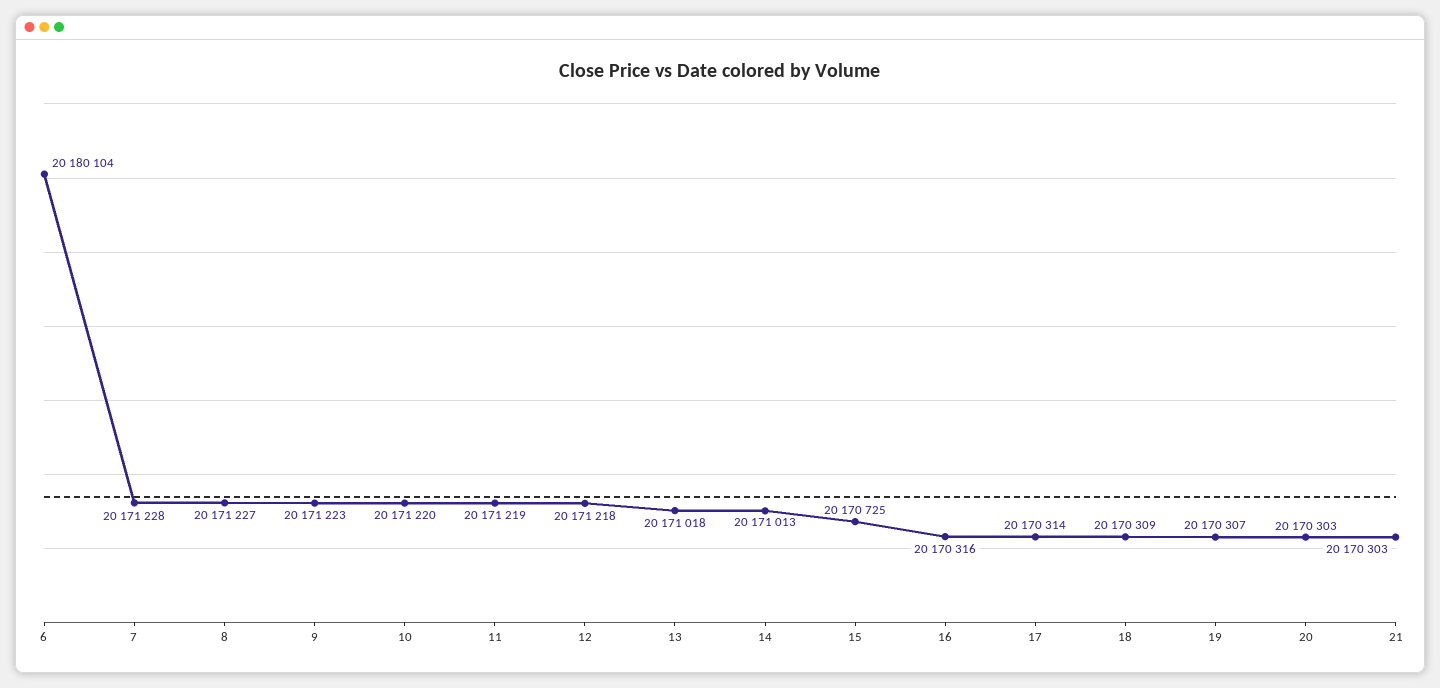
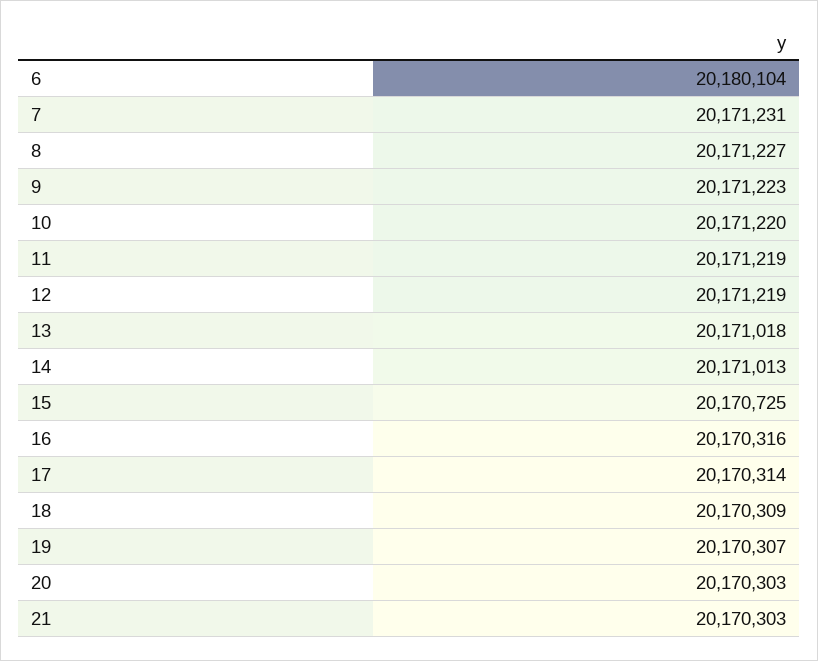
  {
    "6": 20180104,
-   "7": 20171228,
+   "7": 20171231,
    "8": 20171227,
    "9": 20171223,
    "10": 20171220,
    "11": 20171219,
-   "12": 20171218,
+   "12": 20171219,
    "13": 20171018,
    "14": 20171013,
    "15": 20170725,
    "16": 20170316,
    "17": 20170314,
    "18": 20170309,
    "19": 20170307,
    "20": 20170303,
    "21": 20170303
  }

